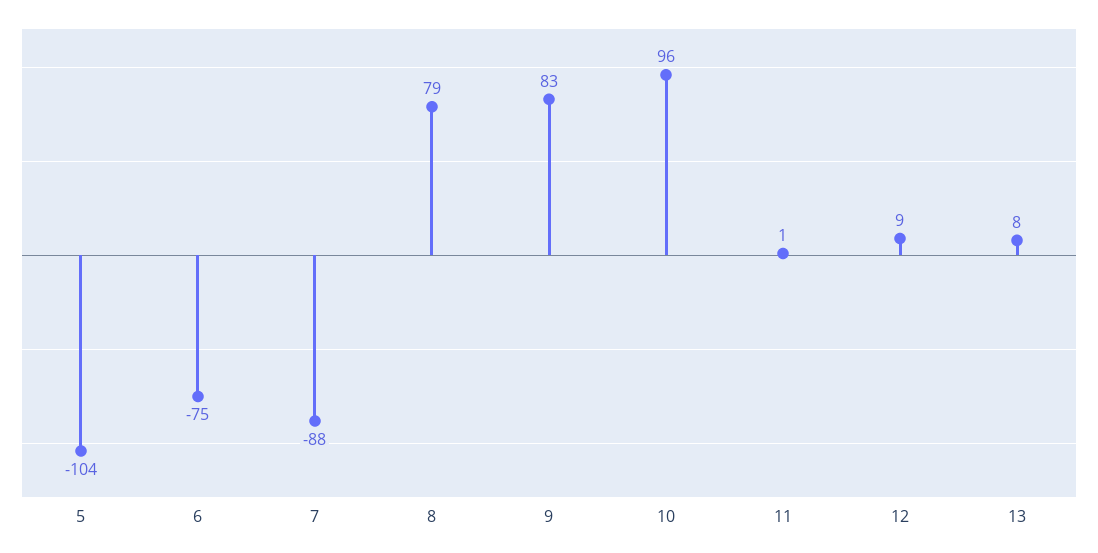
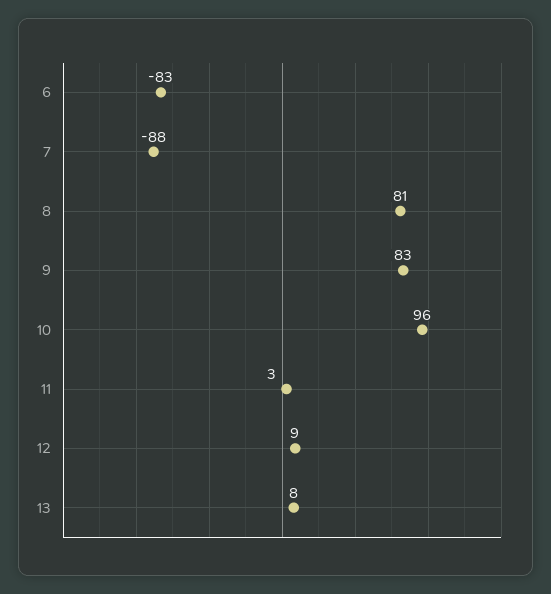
  {
-   "5": -104,
-   "6": -75,
+   "6": -83,
    "7": -88,
-   "8": 79,
+   "8": 81,
    "9": 83,
    "10": 96,
-   "11": 1,
+   "11": 3,
    "12": 9,
    "13": 8
  }

